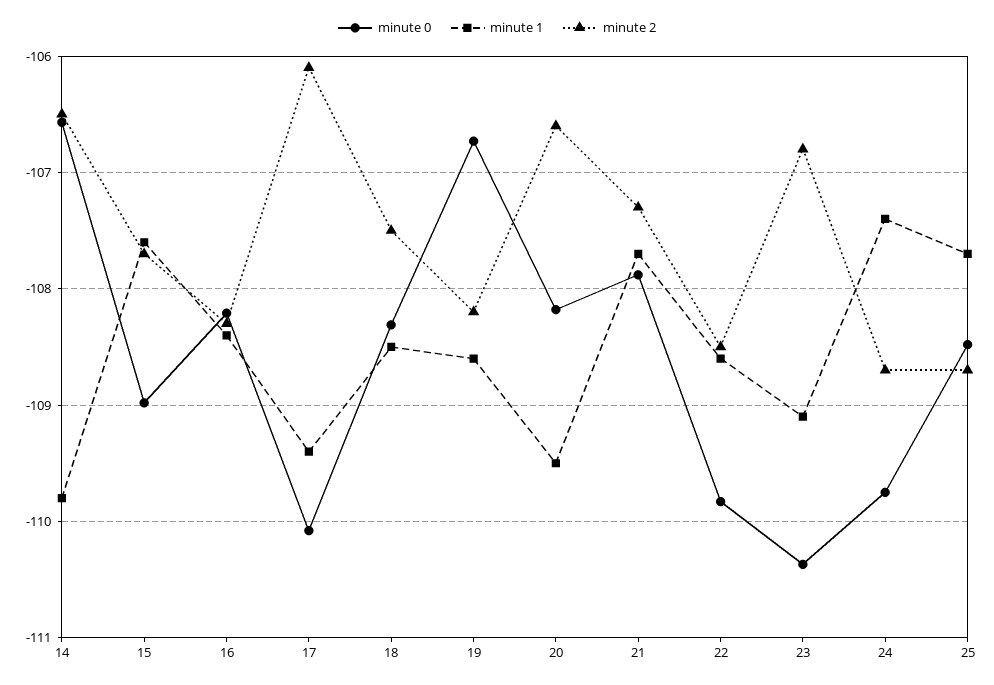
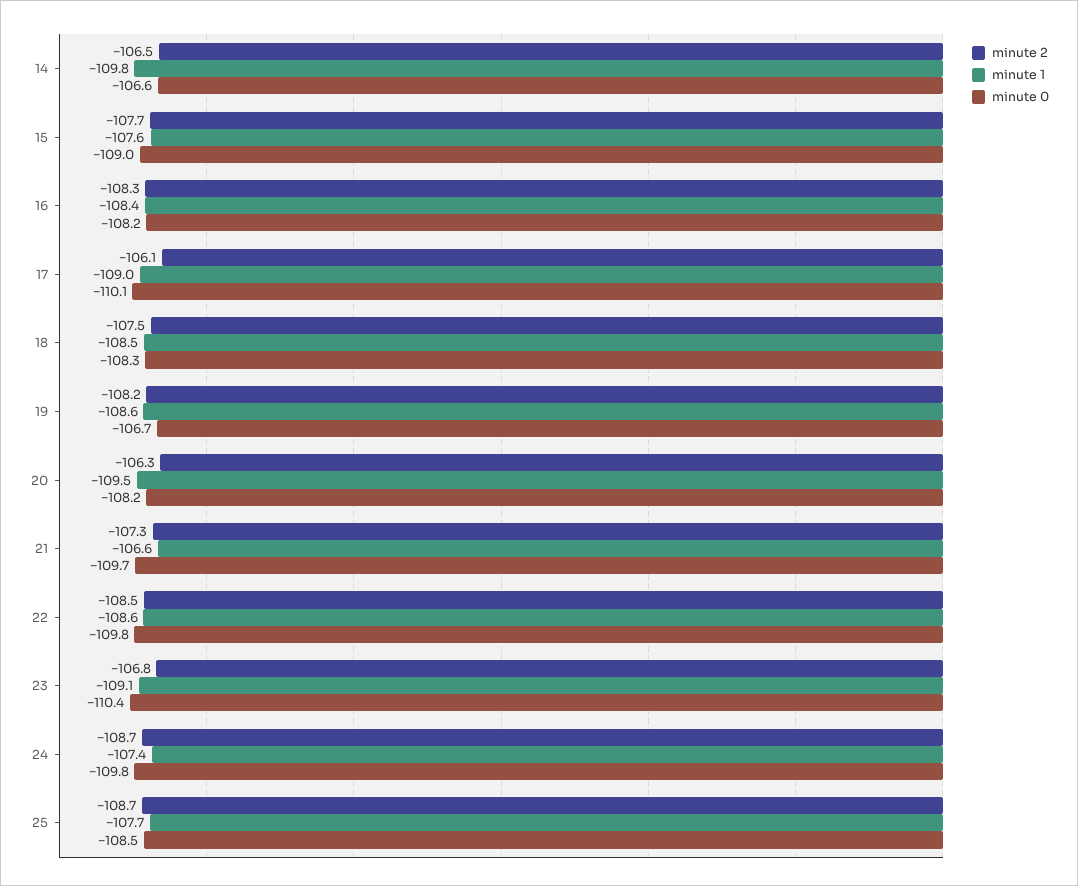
  {
    "minute 0": {
      "14": -106.6,
      "15": -109,
      "16": -108.2,
      "17": -110.1,
      "18": -108.3,
      "19": -106.7,
      "20": -108.2,
-     "21": -107.9,
+     "21": -109.7,
      "22": -109.8,
      "23": -110.4,
      "24": -109.8,
      "25": -108.5
    },
    "minute 1": {
      "14": -109.8,
      "15": -107.6,
      "16": -108.4,
-     "17": -109.4,
+     "17": -109,
      "18": -108.5,
      "19": -108.6,
      "20": -109.5,
-     "21": -107.7,
+     "21": -106.6,
      "22": -108.6,
      "23": -109.1,
      "24": -107.4,
      "25": -107.7
    },
    "minute 2": {
      "14": -106.5,
      "15": -107.7,
      "16": -108.3,
      "17": -106.1,
      "18": -107.5,
      "19": -108.2,
-     "20": -106.6,
+     "20": -106.3,
      "21": -107.3,
      "22": -108.5,
      "23": -106.8,
      "24": -108.7,
      "25": -108.7
    }
  }

